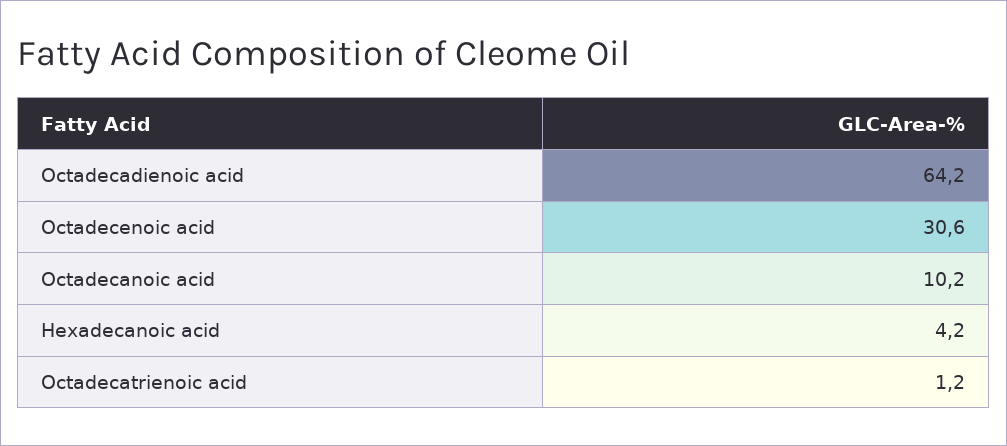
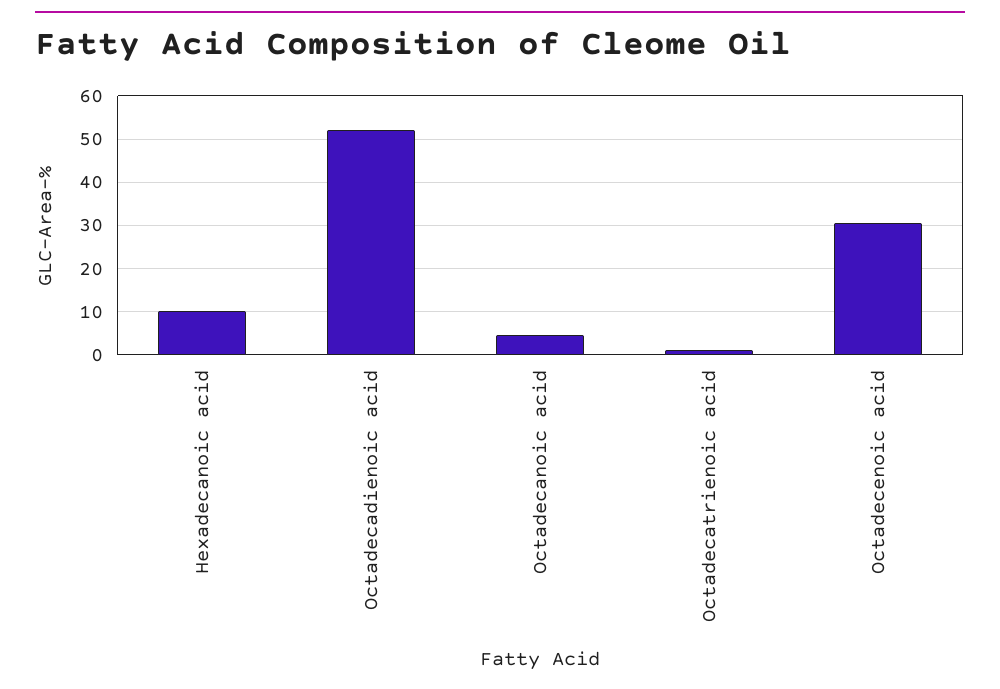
  {
-   "Octadecadienoic acid": 64.2,
+   "Octadecadienoic acid": 52,
    "Octadecenoic acid": 30.6,
-   "Octadecanoic acid": 10.2,
+   "Octadecanoic acid": 4,
-   "Hexadecanoic acid": 4.2,
+   "Hexadecanoic acid": 10,
    "Octadecatrienoic acid": 1.2
  }

